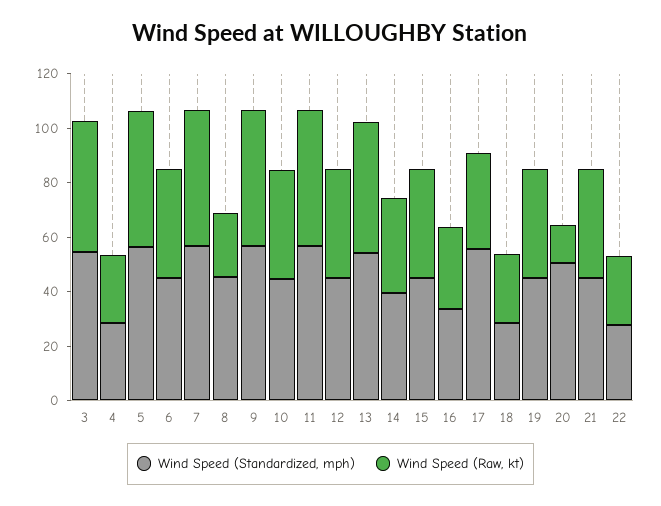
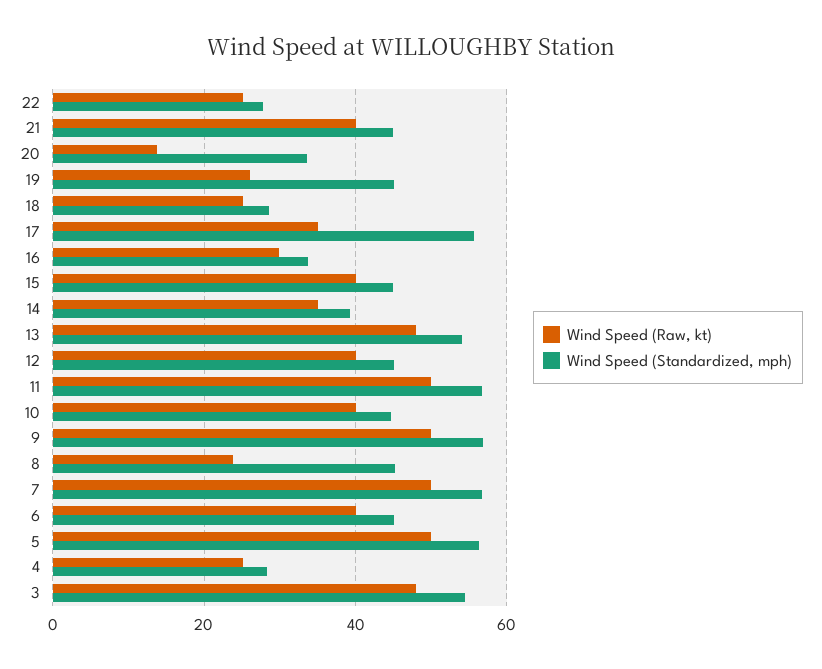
  {
    "Wind Speed (Standardized, mph)": {
      "3": 54,
      "4": 28,
      "5": 56,
      "6": 46,
      "7": 56,
      "8": 46,
      "9": 56,
      "10": 44,
      "11": 56,
      "12": 46,
      "13": 54,
      "14": 40,
      "15": 44,
      "16": 34,
      "17": 56,
      "18": 28,
      "19": 46,
-     "20": 50,
+     "20": 34,
      "21": 46,
      "22": 28
    },
    "Wind Speed (Raw, kt)": {
      "3": 48,
      "4": 26,
      "5": 50,
      "6": 40,
      "7": 50,
      "8": 24,
      "9": 50,
      "10": 40,
      "11": 50,
      "12": 40,
      "13": 48,
      "14": 34,
      "15": 40,
      "16": 30,
      "17": 36,
      "18": 26,
-     "19": 40,
+     "19": 26,
      "20": 14,
      "21": 40,
      "22": 26
    }
  }

